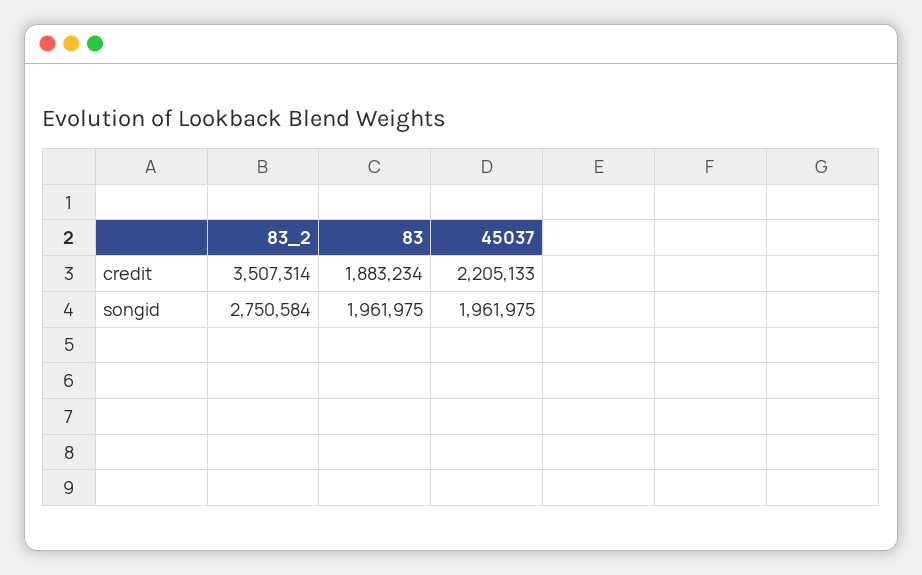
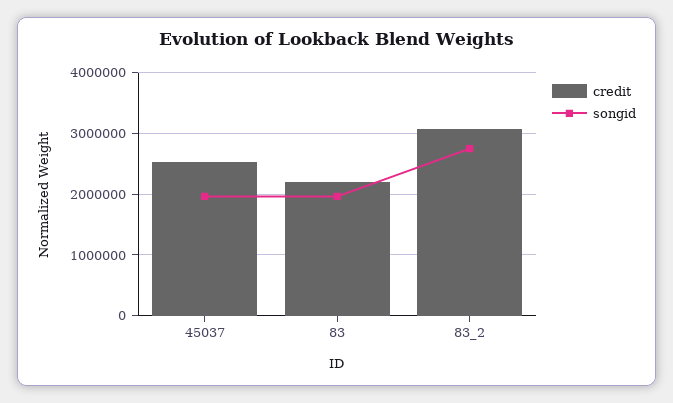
  {
    "credit": {
-     "83_2": 3507314,
+     "83_2": 3100000,
-     "83": 1883234,
+     "83": 2200000,
-     "45037": 2205133
+     "45037": 2500000
    },
    "songid": {
      "83_2": 2750584,
      "83": 1961975,
      "45037": 1961975
    }
  }

